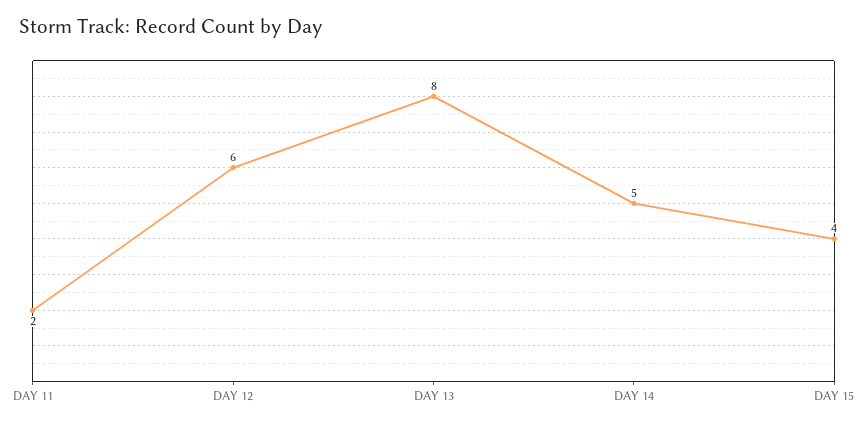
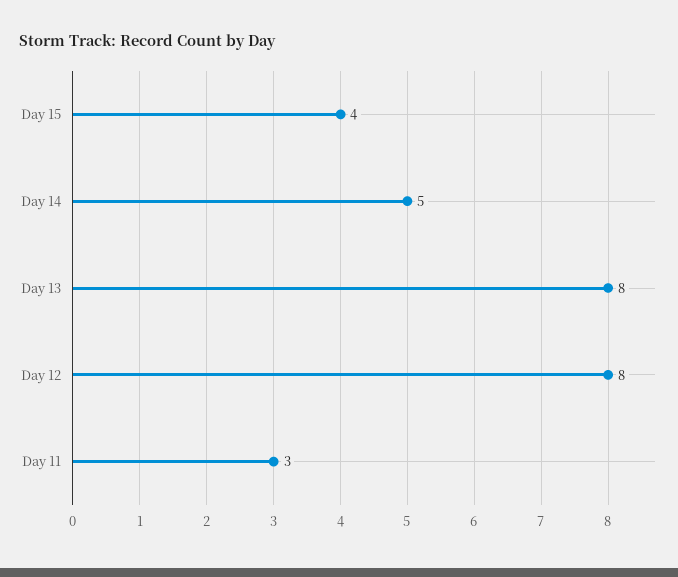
  {
-   "DAY 11": 2,
+   "DAY 11": 3,
-   "DAY 12": 6,
+   "DAY 12": 8,
    "DAY 13": 8,
    "DAY 14": 5,
    "DAY 15": 4
  }

